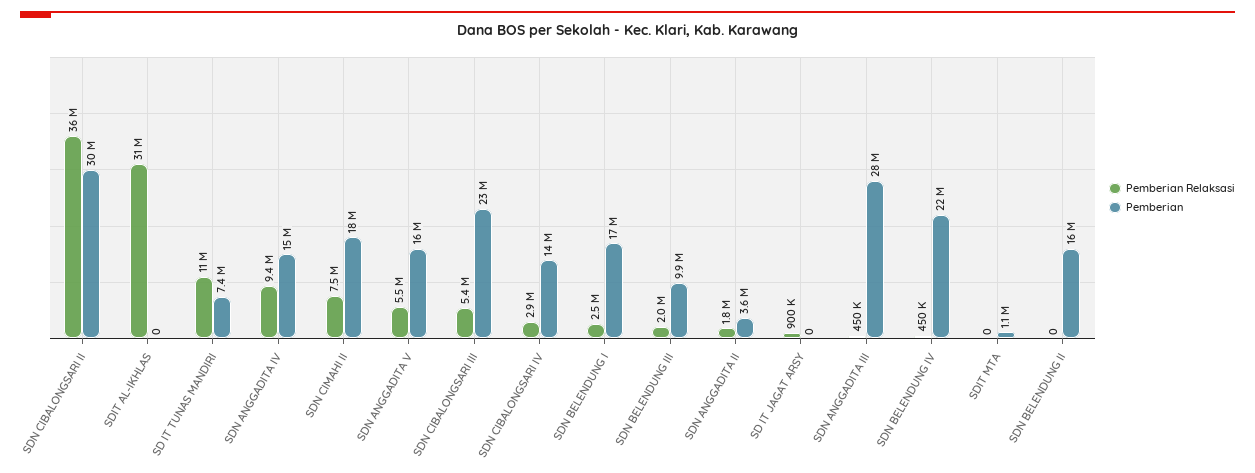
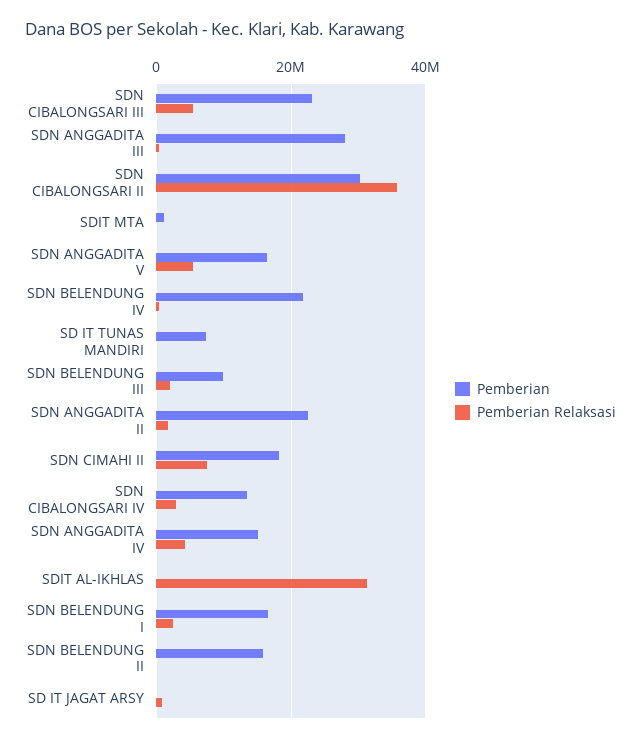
  {
    "Pemberian Relaksasi": {
      "SDN CIBALONGSARI II": 36000000,
      "SDIT AL-IKHLAS": 31000000,
-     "SD IT TUNAS MANDIRI": 11000000,
+     "SD IT TUNAS MANDIRI": 0,
-     "SDN ANGGADITA IV": 9400000,
+     "SDN ANGGADITA IV": 4000000,
      "SDN CIMAHI II": 7500000,
      "SDN ANGGADITA V": 5500000,
      "SDN CIBALONGSARI III": 5400000,
      "SDN CIBALONGSARI IV": 2900000,
      "SDN BELENDUNG I": 2500000,
      "SDN BELENDUNG III": 2000000,
      "SDN ANGGADITA II": 1800000,
      "SD IT JAGAT ARSY": 900000,
      "SDN ANGGADITA III": 450000,
      "SDN BELENDUNG IV": 450000,
      "SDIT MTA": 0,
      "SDN BELENDUNG II": 0
    },
    "Pemberian": {
      "SDN CIBALONGSARI II": 30000000,
      "SDIT AL-IKHLAS": 0,
      "SD IT TUNAS MANDIRI": 7400000,
      "SDN ANGGADITA IV": 15000000,
      "SDN CIMAHI II": 18000000,
      "SDN ANGGADITA V": 16000000,
      "SDN CIBALONGSARI III": 23000000,
      "SDN CIBALONGSARI IV": 14000000,
      "SDN BELENDUNG I": 17000000,
      "SDN BELENDUNG III": 9900000,
-     "SDN ANGGADITA II": 3600000,
+     "SDN ANGGADITA II": 22000000,
      "SD IT JAGAT ARSY": 0,
      "SDN ANGGADITA III": 28000000,
      "SDN BELENDUNG IV": 22000000,
      "SDIT MTA": 1100000,
      "SDN BELENDUNG II": 16000000
    }
  }

